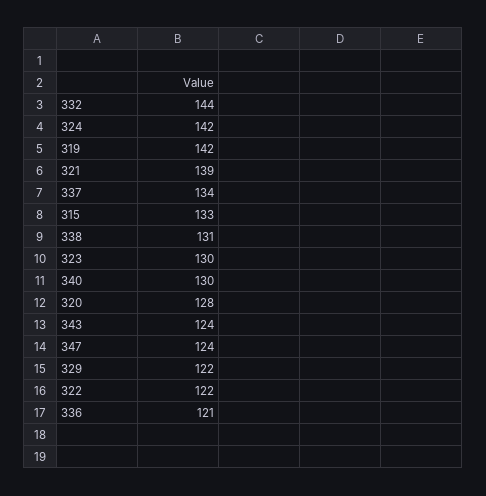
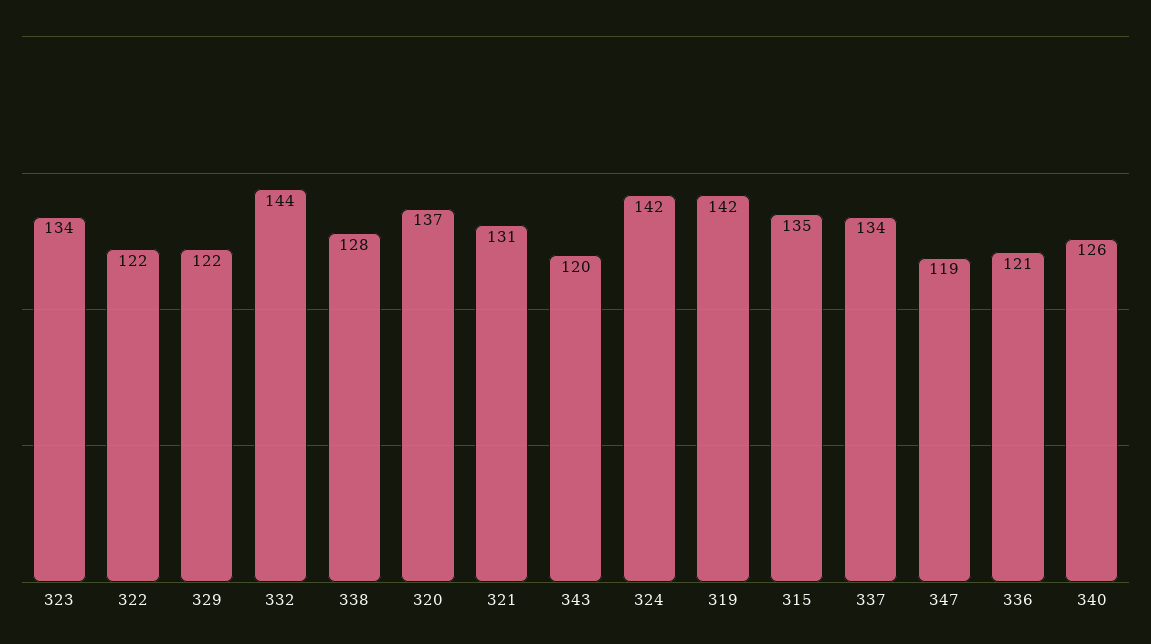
  {
    "332": 144,
    "324": 142,
    "319": 142,
-   "321": 139,
+   "321": 131,
    "337": 134,
-   "315": 133,
+   "315": 135,
-   "338": 131,
+   "338": 128,
-   "323": 130,
+   "323": 134,
-   "340": 130,
+   "340": 126,
-   "320": 128,
+   "320": 137,
-   "343": 124,
+   "343": 120,
-   "347": 124,
+   "347": 119,
    "329": 122,
    "322": 122,
    "336": 121
  }

